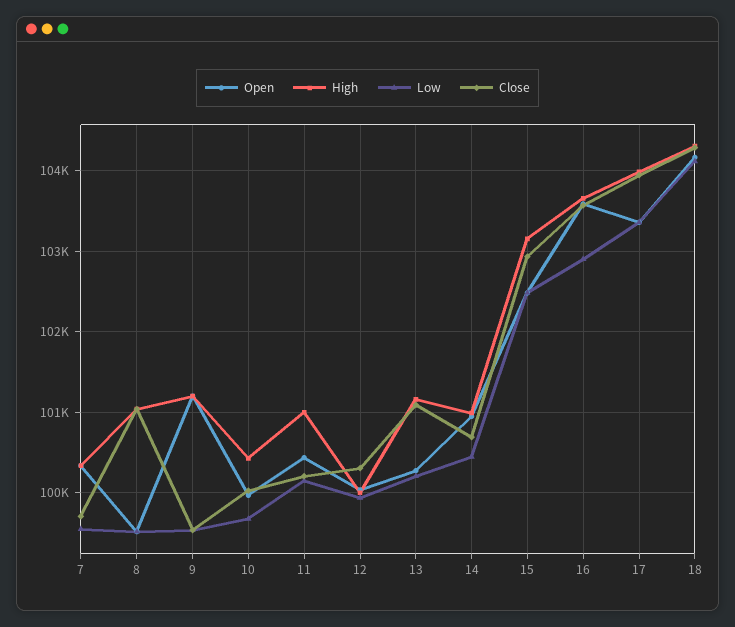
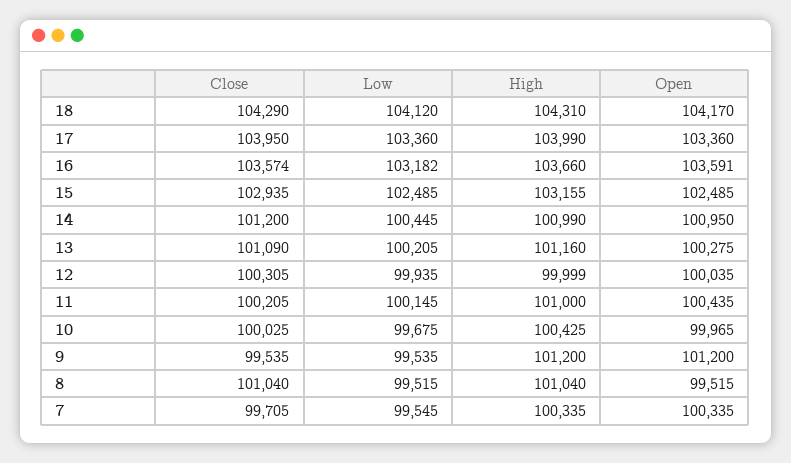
  {
    "Open": {
      "7": 100335,
      "8": 99515,
      "9": 101200,
      "10": 99965,
      "11": 100435,
      "12": 100035,
      "13": 100275,
      "14": 100950,
      "15": 102485,
      "16": 103591,
      "17": 103360,
      "18": 104170
    },
    "High": {
      "7": 100335,
      "8": 101040,
      "9": 101200,
      "10": 100425,
      "11": 101000,
      "12": 99999,
      "13": 101160,
      "14": 100990,
      "15": 103155,
      "16": 103660,
      "17": 103990,
      "18": 104310
    },
    "Low": {
      "7": 99545,
      "8": 99515,
      "9": 99535,
      "10": 99675,
      "11": 100145,
      "12": 99935,
      "13": 100205,
      "14": 100445,
      "15": 102485,
-     "16": 102900,
+     "16": 103182,
      "17": 103360,
      "18": 104120
    },
    "Close": {
      "7": 99705,
      "8": 101040,
      "9": 99535,
      "10": 100025,
      "11": 100205,
      "12": 100305,
      "13": 101090,
-     "14": 100700,
+     "14": 101200,
      "15": 102935,
      "16": 103574,
      "17": 103950,
      "18": 104290
    }
  }

